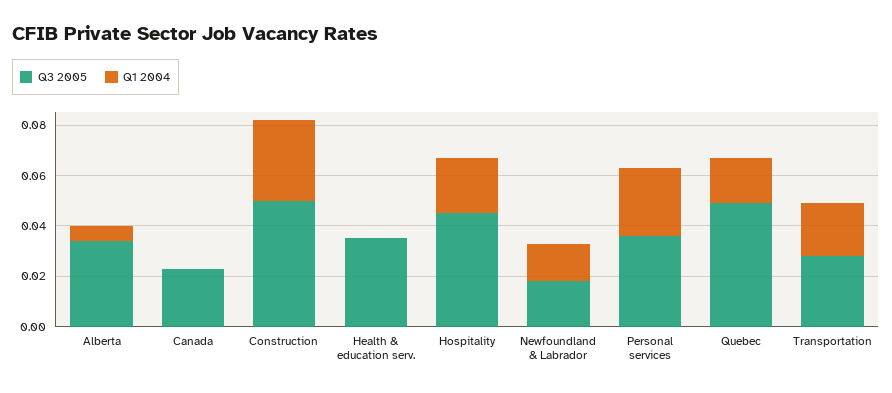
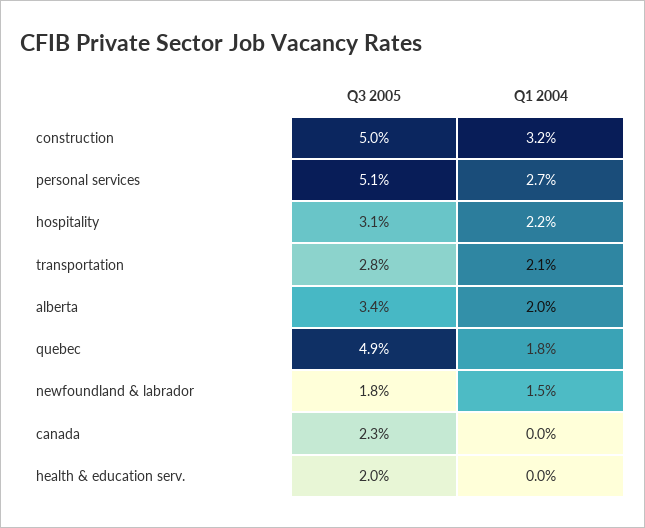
  {
    "Q3 2005": {
      "Alberta": 0.034,
      "Canada": 0.023,
      "Construction": 0.05,
-     "Health & education serv.": 0.035,
+     "Health & education serv.": 0.02,
-     "Hospitality": 0.045,
+     "Hospitality": 0.031,
      "Newfoundland & Labrador": 0.018,
-     "Personal services": 0.035,
+     "Personal services": 0.051,
      "Quebec": 0.049,
      "Transportation": 0.028
    },
    "Q1 2004": {
-     "Alberta": 0.005,
+     "Alberta": 0.02,
      "Canada": 0,
      "Construction": 0.032,
      "Health & education serv.": 0,
      "Hospitality": 0.022,
      "Newfoundland & Labrador": 0.015,
      "Personal services": 0.027,
      "Quebec": 0.018,
      "Transportation": 0.021
    }
  }

